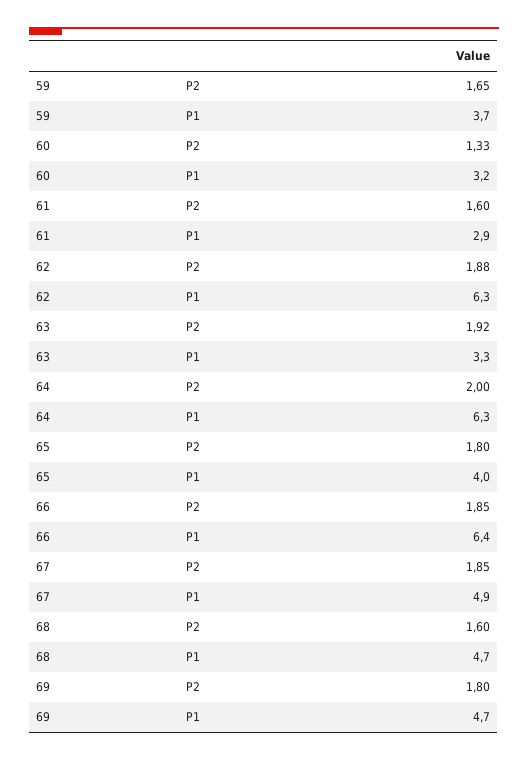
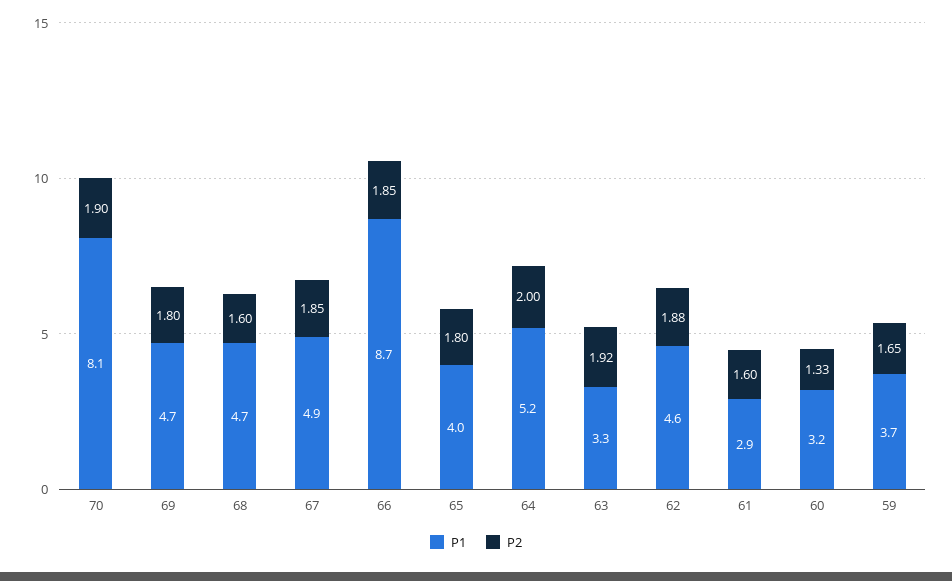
  {
    "P2": {
      "59": 1.65,
      "60": 1.33,
      "61": 1.6,
      "62": 1.88,
      "63": 1.92,
      "64": 2,
      "65": 1.8,
      "66": 1.85,
      "67": 1.85,
      "68": 1.6,
-     "69": 1.8
+     "69": 1.8,
+     "70": 1.9
    },
    "P1": {
      "59": 3.7,
      "60": 3.2,
      "61": 2.9,
-     "62": 6.3,
+     "62": 4.6,
      "63": 3.3,
-     "64": 6.3,
+     "64": 5.2,
      "65": 4,
-     "66": 6.4,
+     "66": 8.7,
      "67": 4.9,
      "68": 4.7,
-     "69": 4.7
+     "69": 4.7,
+     "70": 8.1
    }
  }

